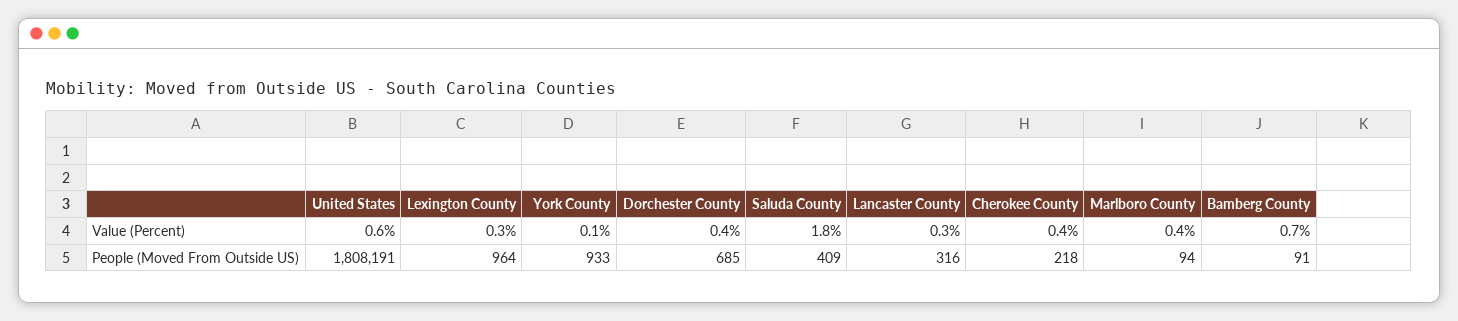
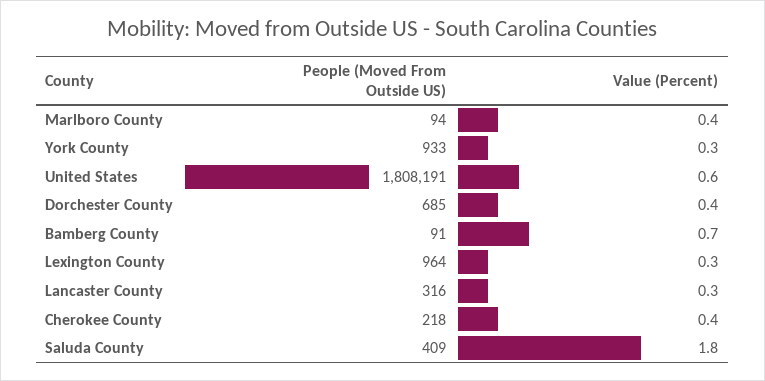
  {
    "United States": {
      "Value (Percent)": 0.6,
      "People (Moved From Outside US)": 1808191
    },
    "Lexington County": {
      "Value (Percent)": 0.3,
      "People (Moved From Outside US)": 964
    },
    "York County": {
-     "Value (Percent)": 0.1,
+     "Value (Percent)": 0.3,
      "People (Moved From Outside US)": 933
    },
    "Dorchester County": {
      "Value (Percent)": 0.4,
      "People (Moved From Outside US)": 685
    },
    "Saluda County": {
      "Value (Percent)": 1.8,
      "People (Moved From Outside US)": 409
    },
    "Lancaster County": {
      "Value (Percent)": 0.3,
      "People (Moved From Outside US)": 316
    },
    "Cherokee County": {
      "Value (Percent)": 0.4,
      "People (Moved From Outside US)": 218
    },
    "Marlboro County": {
      "Value (Percent)": 0.4,
      "People (Moved From Outside US)": 94
    },
    "Bamberg County": {
      "Value (Percent)": 0.7,
      "People (Moved From Outside US)": 91
    }
  }

